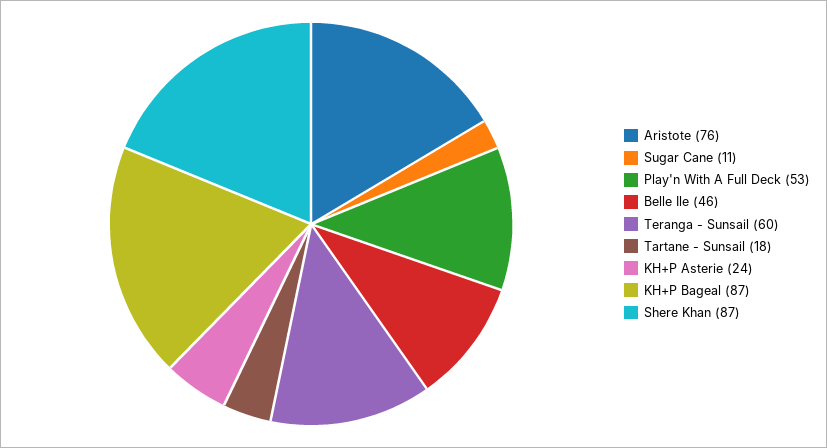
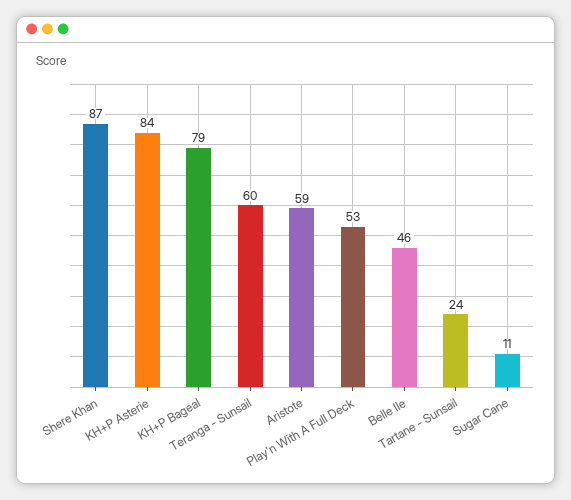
  {
-   "Aristote": 76,
+   "Aristote": 59,
    "Sugar Cane": 11,
    "Play'n With A Full Deck": 53,
    "Belle Ile": 46,
    "Teranga - Sunsail": 60,
-   "Tartane - Sunsail": 18,
+   "Tartane - Sunsail": 24,
-   "KH+P Asterie": 24,
+   "KH+P Asterie": 84,
-   "KH+P Bageal": 87,
+   "KH+P Bageal": 79,
    "Shere Khan": 87
  }

